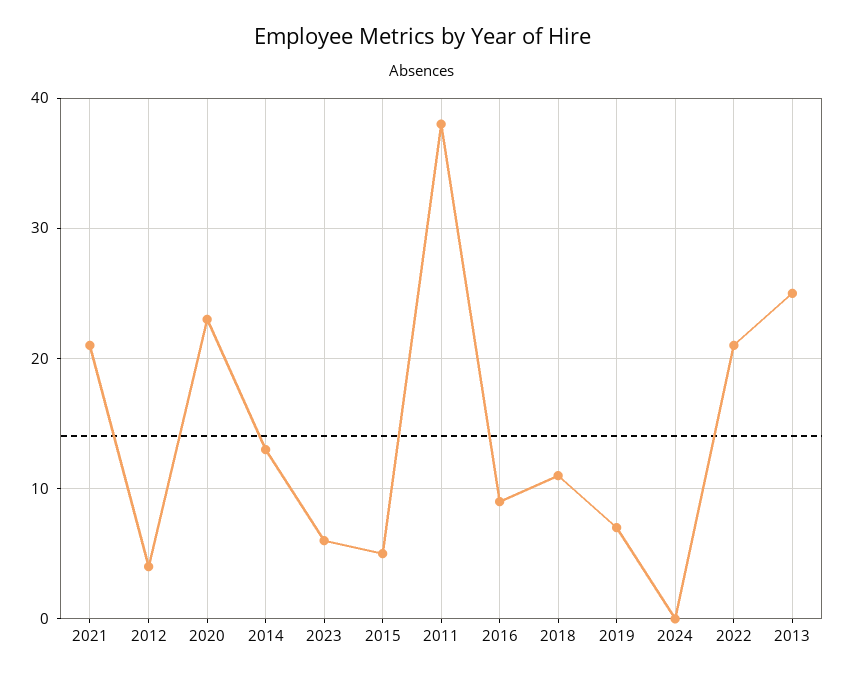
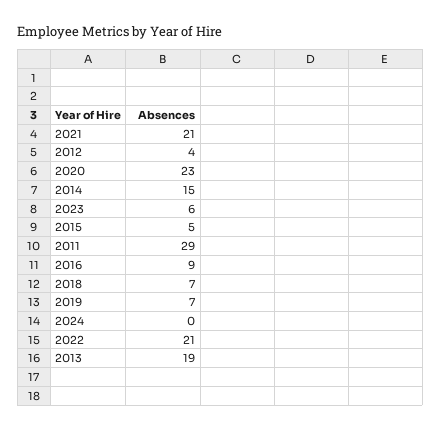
  {
    "2021": 21,
    "2012": 4,
    "2020": 23,
-   "2014": 13,
+   "2014": 15,
    "2023": 6,
    "2015": 5,
-   "2011": 38,
+   "2011": 29,
    "2016": 9,
-   "2018": 11,
+   "2018": 7,
    "2019": 7,
    "2024": 0,
    "2022": 21,
-   "2013": 25
+   "2013": 19
  }

